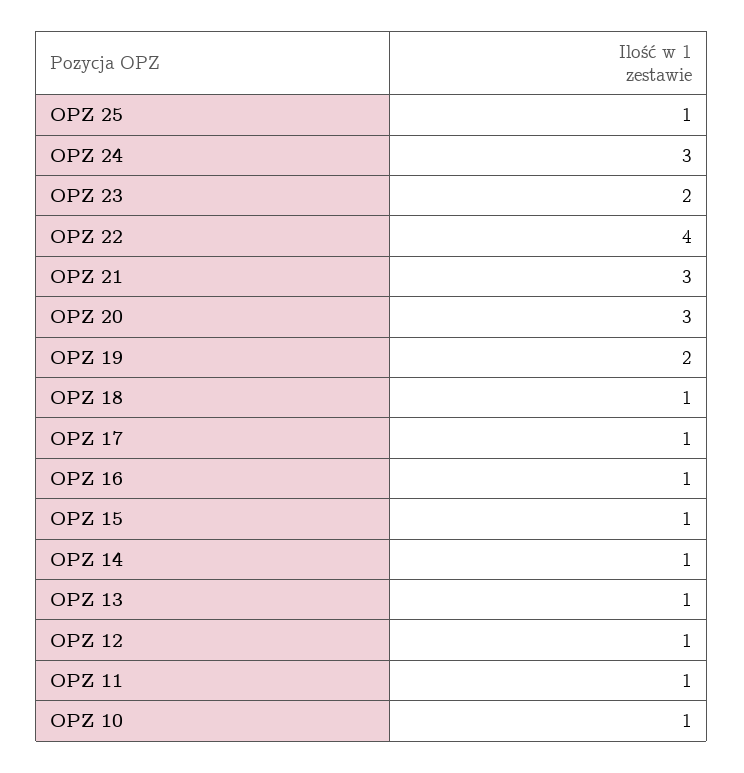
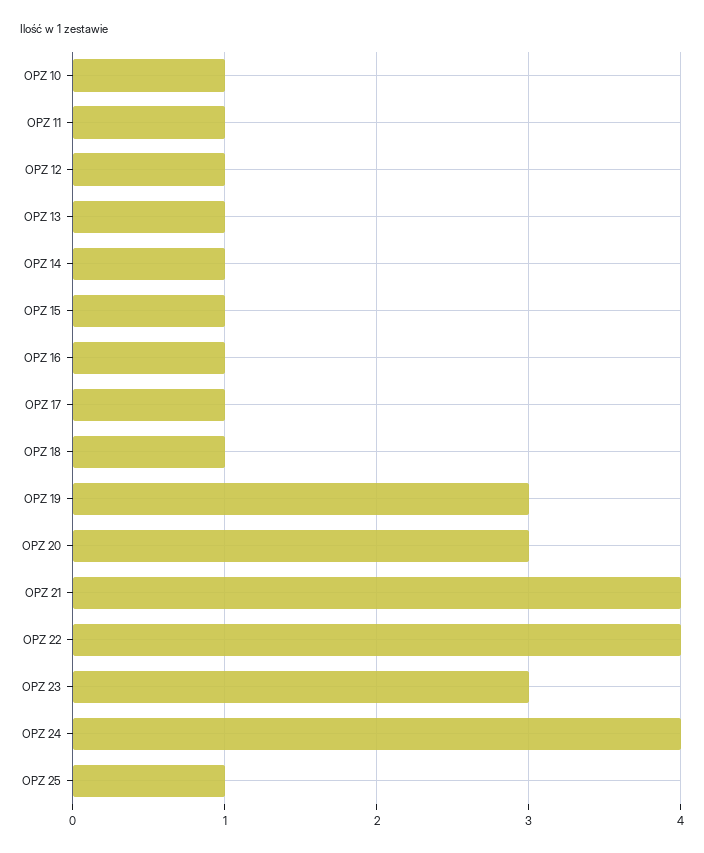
  {
    "OPZ 25": 1,
-   "OPZ 24": 3,
+   "OPZ 24": 4,
-   "OPZ 23": 2,
+   "OPZ 23": 3,
    "OPZ 22": 4,
-   "OPZ 21": 3,
+   "OPZ 21": 4,
    "OPZ 20": 3,
-   "OPZ 19": 2,
+   "OPZ 19": 3,
    "OPZ 18": 1,
    "OPZ 17": 1,
    "OPZ 16": 1,
    "OPZ 15": 1,
    "OPZ 14": 1,
    "OPZ 13": 1,
    "OPZ 12": 1,
    "OPZ 11": 1,
    "OPZ 10": 1
  }

